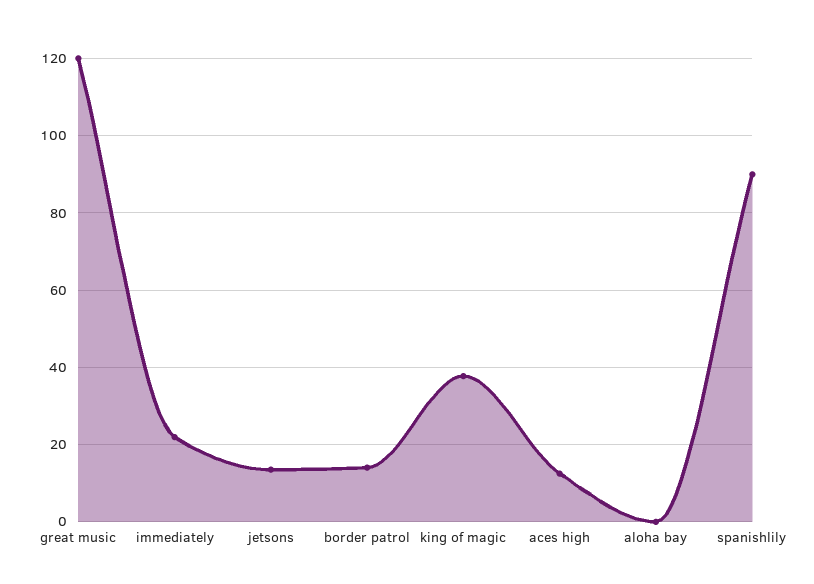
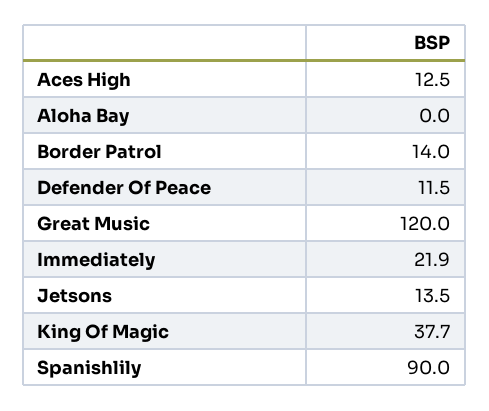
  {
    "great music": 120,
    "immediately": 21.9,
    "jetsons": 13.5,
    "border patrol": 14,
    "king of magic": 37.7,
    "aces high": 12.5,
    "aloha bay": 0,
-   "spanishlily": 90
+   "spanishlily": 90,
+   "Defender Of Peace": 11.5
  }

